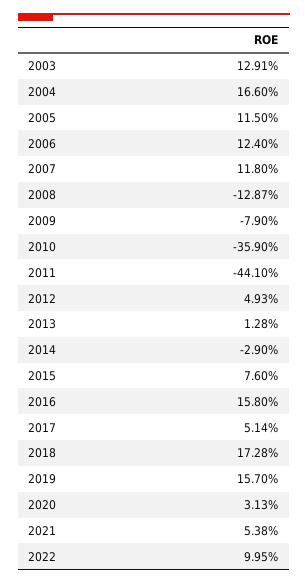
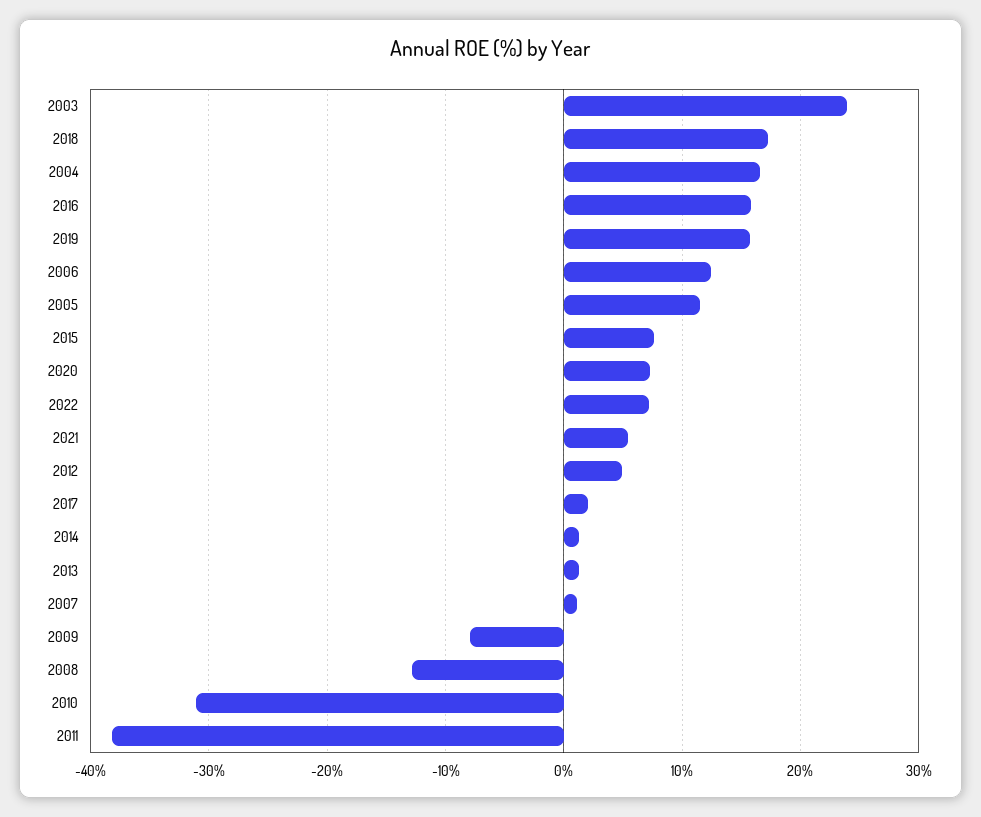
  {
-   "2003": 12.91,
+   "2003": 24,
    "2004": 16.6,
    "2005": 11.5,
    "2006": 12.4,
-   "2007": 11.8,
+   "2007": 1,
    "2008": -12.87,
    "2009": -7.9,
-   "2010": -35.9,
+   "2010": -31,
-   "2011": -44.1,
+   "2011": -38,
    "2012": 4.93,
    "2013": 1.28,
-   "2014": -2.9,
+   "2014": 1,
    "2015": 7.6,
    "2016": 15.8,
-   "2017": 5.14,
+   "2017": 2,
    "2018": 17.28,
    "2019": 15.7,
-   "2020": 3.13,
+   "2020": 7,
    "2021": 5.38,
-   "2022": 9.95
+   "2022": 7
  }

